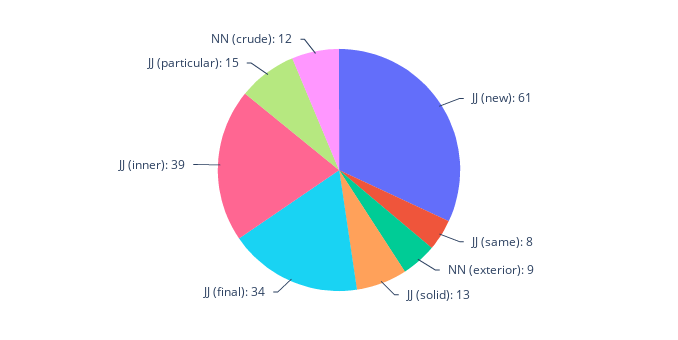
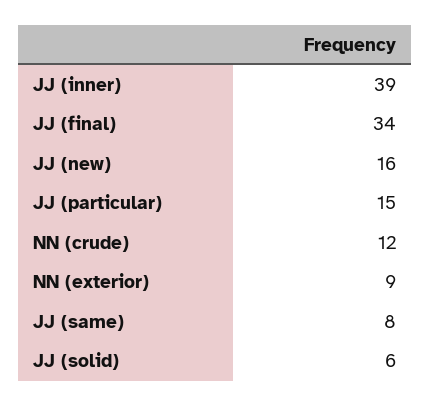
  {
-   "JJ (new)": 61,
+   "JJ (new)": 16,
    "JJ (same)": 8,
    "NN (exterior)": 9,
-   "JJ (solid)": 13,
+   "JJ (solid)": 6,
    "JJ (final)": 34,
    "JJ (inner)": 39,
    "JJ (particular)": 15,
    "NN (crude)": 12
  }

